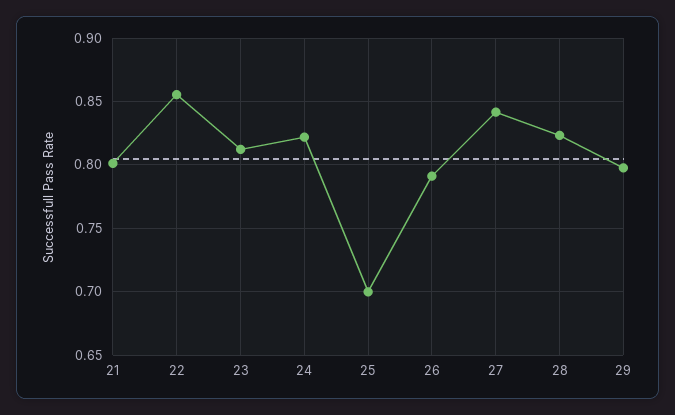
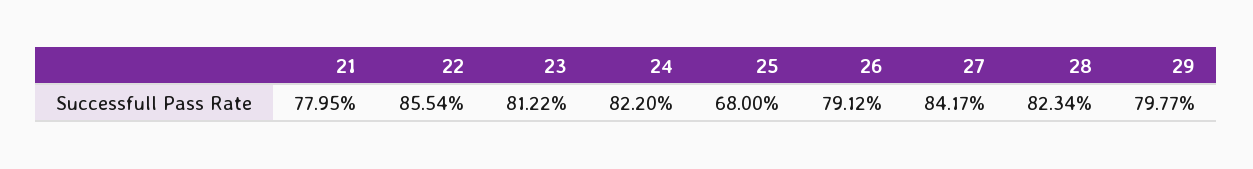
  {
-   "21": 0.8,
+   "21": 0.7795,
    "22": 0.8554,
    "23": 0.8122,
    "24": 0.822,
-   "25": 0.7,
+   "25": 0.68,
    "26": 0.7912,
    "27": 0.8417,
    "28": 0.8234,
    "29": 0.7977
  }

